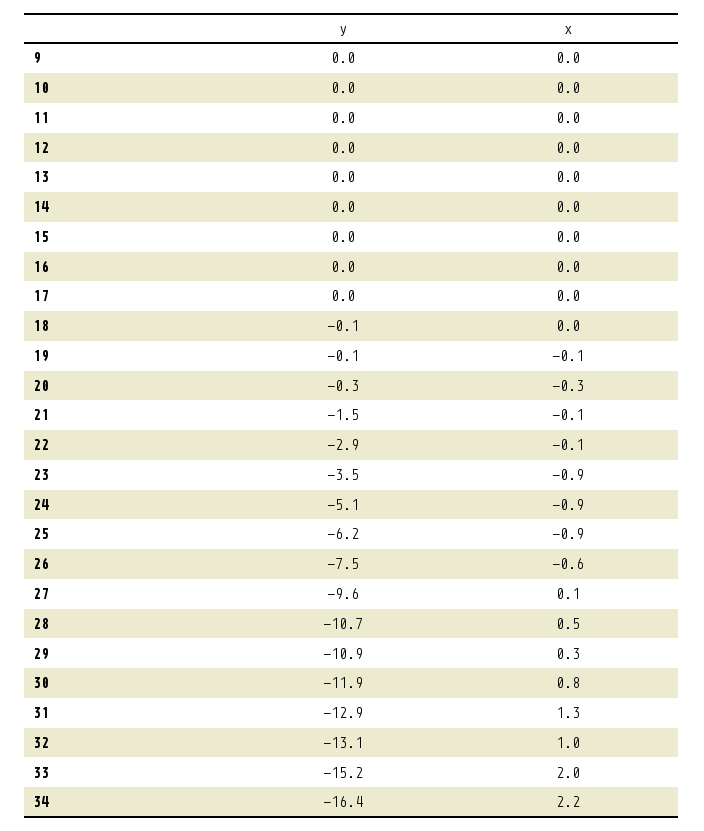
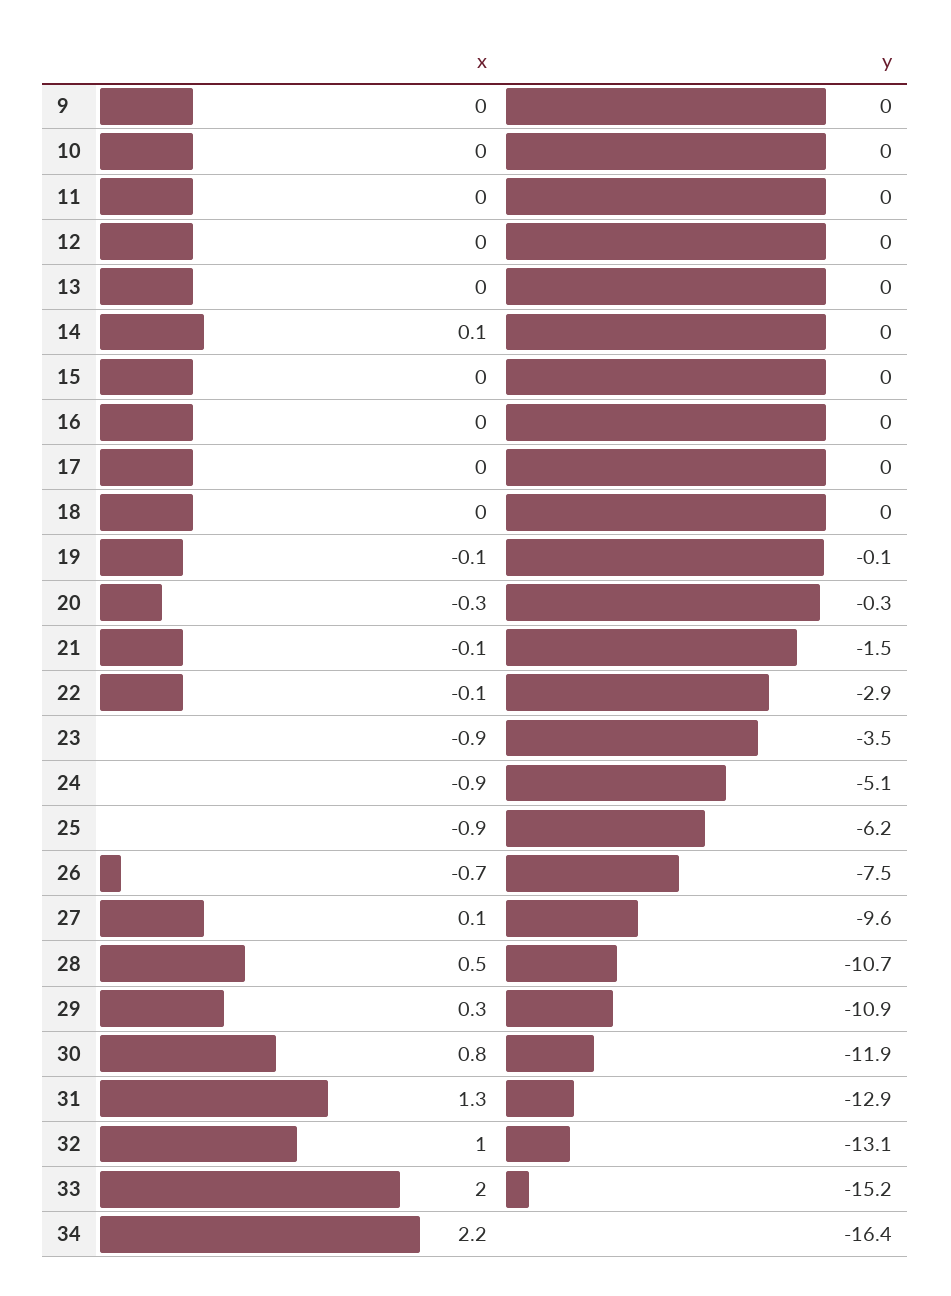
  {
    "y": {
      "9": 0,
      "10": 0,
      "11": 0,
      "12": 0,
      "13": 0,
      "14": 0,
      "15": 0,
      "16": 0,
      "17": 0,
-     "18": -0.1,
+     "18": 0,
      "19": -0.1,
      "20": -0.3,
      "21": -1.5,
      "22": -2.9,
      "23": -3.5,
      "24": -5.1,
      "25": -6.2,
      "26": -7.5,
      "27": -9.6,
      "28": -10.7,
      "29": -10.9,
      "30": -11.9,
      "31": -12.9,
      "32": -13.1,
      "33": -15.2,
      "34": -16.4
    },
    "x": {
      "9": 0,
      "10": 0,
      "11": 0,
      "12": 0,
      "13": 0,
-     "14": 0,
+     "14": 0.1,
      "15": 0,
      "16": 0,
      "17": 0,
      "18": 0,
      "19": -0.1,
      "20": -0.3,
      "21": -0.1,
      "22": -0.1,
      "23": -0.9,
      "24": -0.9,
      "25": -0.9,
-     "26": -0.6,
+     "26": -0.7,
      "27": 0.1,
      "28": 0.5,
      "29": 0.3,
      "30": 0.8,
      "31": 1.3,
      "32": 1,
      "33": 2,
      "34": 2.2
    }
  }

